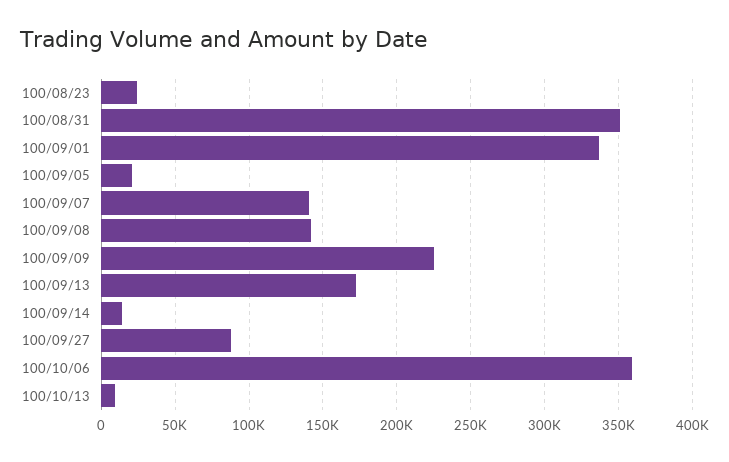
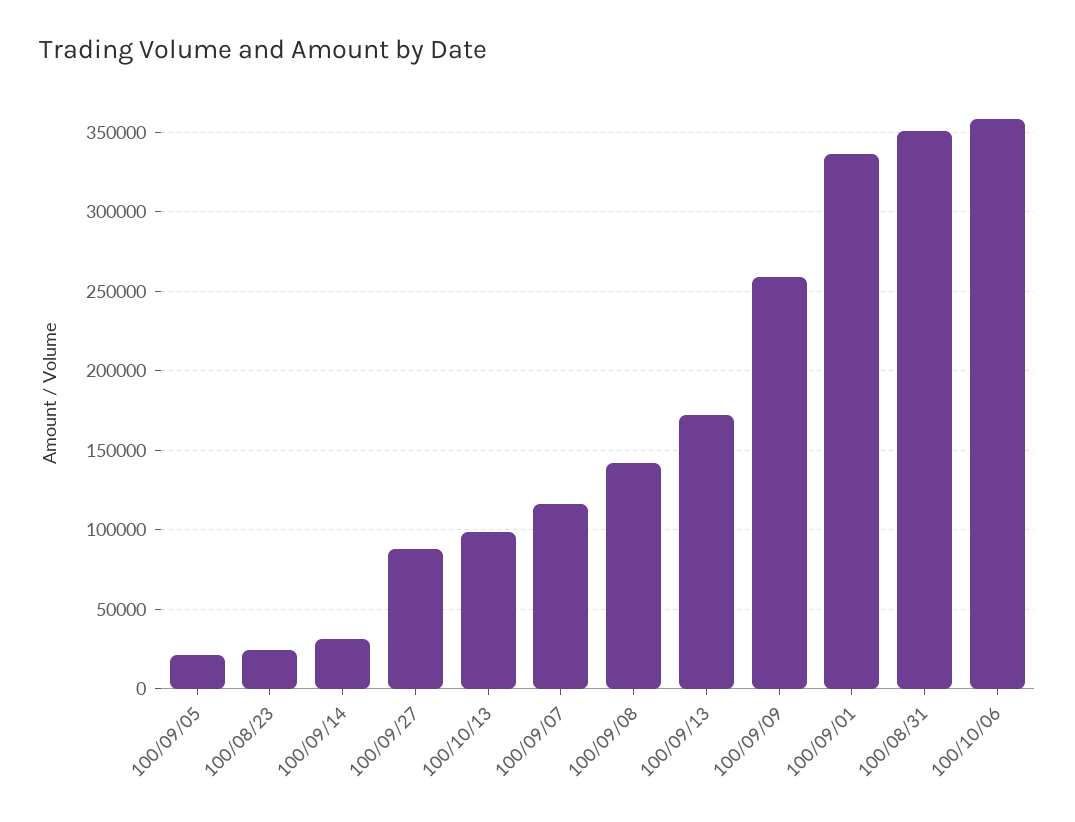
  {
    "100/08/23": 25000,
    "100/08/31": 350000,
    "100/09/01": 335000,
    "100/09/05": 20000,
-   "100/09/07": 140000,
+   "100/09/07": 115000,
    "100/09/08": 140000,
-   "100/09/09": 225000,
+   "100/09/09": 260000,
    "100/09/13": 170000,
-   "100/09/14": 15000,
+   "100/09/14": 30000,
    "100/09/27": 90000,
    "100/10/06": 360000,
-   "100/10/13": 10000
+   "100/10/13": 100000
  }

